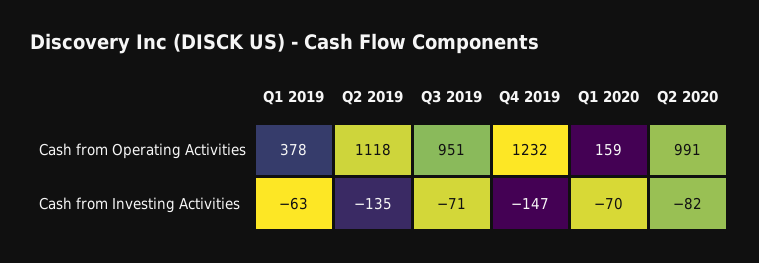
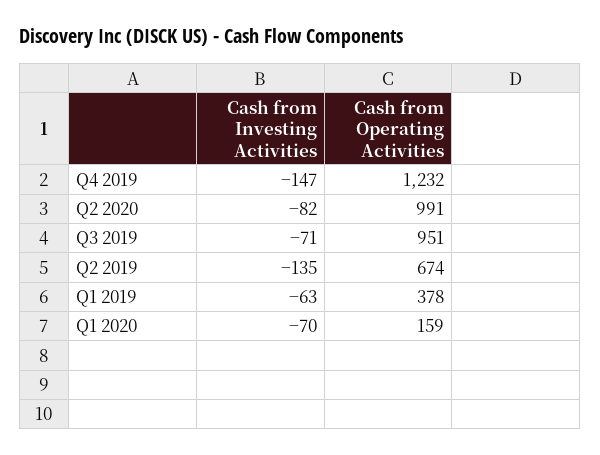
  {
    "Q1 2019": {
      "Cash from Operating Activities": 378,
      "Cash from Investing Activities": -63
    },
    "Q2 2019": {
-     "Cash from Operating Activities": 1118,
+     "Cash from Operating Activities": 674,
      "Cash from Investing Activities": -135
    },
    "Q3 2019": {
      "Cash from Operating Activities": 951,
      "Cash from Investing Activities": -71
    },
    "Q4 2019": {
      "Cash from Operating Activities": 1232,
      "Cash from Investing Activities": -147
    },
    "Q1 2020": {
      "Cash from Operating Activities": 159,
      "Cash from Investing Activities": -70
    },
    "Q2 2020": {
      "Cash from Operating Activities": 991,
      "Cash from Investing Activities": -82
    }
  }

